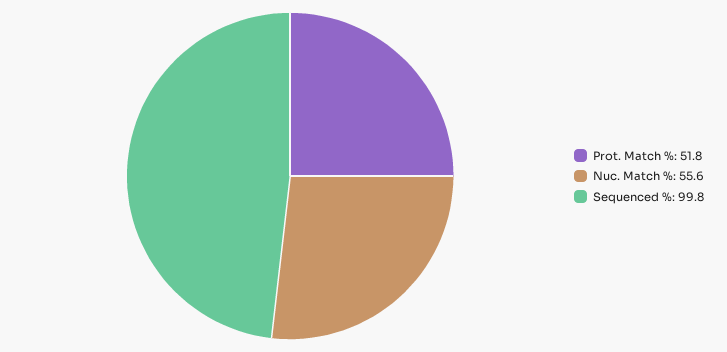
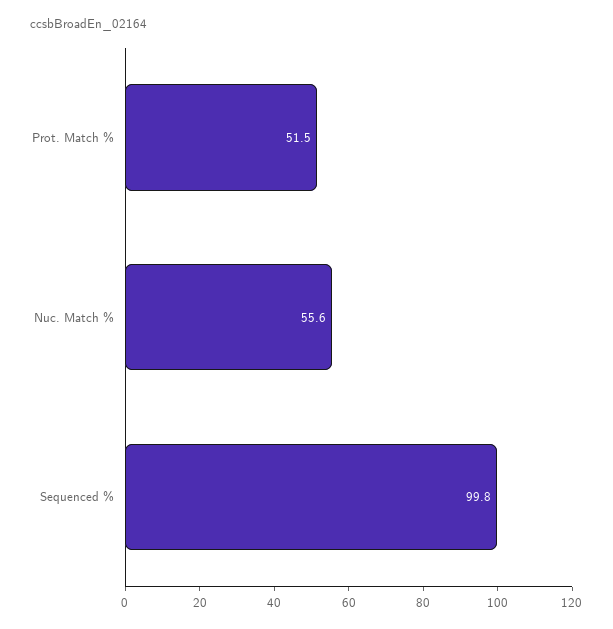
  {
-   "Prot. Match %": 51.8,
+   "Prot. Match %": 51.5,
    "Nuc. Match %": 55.6,
    "Sequenced %": 99.8
  }

